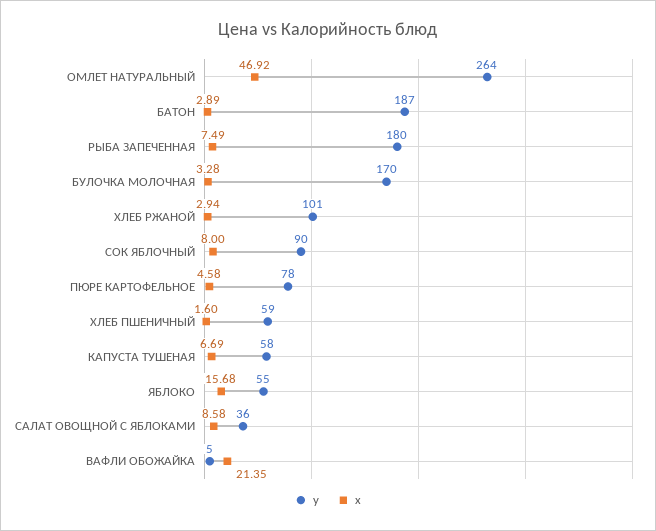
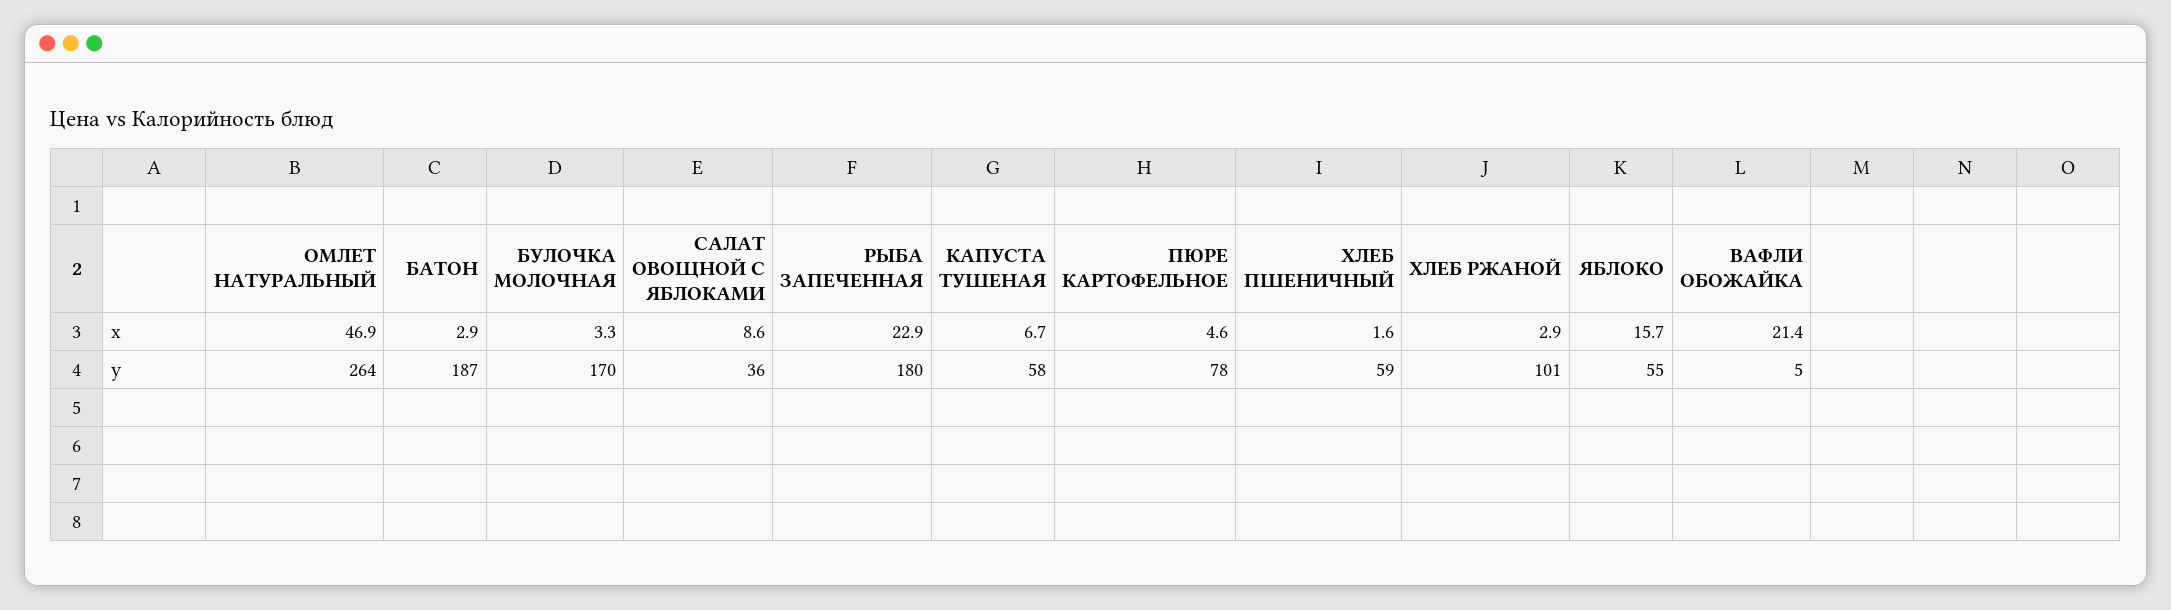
  {
    "y": {
      "ОМЛЕТ НАТУРАЛЬНЫЙ": 264,
      "БАТОН": 187,
      "РЫБА ЗАПЕЧЕННАЯ": 180,
      "БУЛОЧКА МОЛОЧНАЯ": 170,
      "ХЛЕБ РЖАНОЙ": 101,
-     "СОК ЯБЛОЧНЫЙ": 90,
      "ПЮРЕ КАРТОФЕЛЬНОЕ": 78,
      "ХЛЕБ ПШЕНИЧНЫЙ": 59,
      "КАПУСТА ТУШЕНАЯ": 58,
      "ЯБЛОКО": 55,
      "САЛАТ ОВОЩНОЙ С ЯБЛОКАМИ": 36,
      "ВАФЛИ ОБОЖАЙКА": 5
    },
    "x": {
      "ОМЛЕТ НАТУРАЛЬНЫЙ": 46.92,
      "БАТОН": 2.89,
-     "РЫБА ЗАПЕЧЕННАЯ": 7.49,
+     "РЫБА ЗАПЕЧЕННАЯ": 22.9,
      "БУЛОЧКА МОЛОЧНАЯ": 3.28,
      "ХЛЕБ РЖАНОЙ": 2.94,
-     "СОК ЯБЛОЧНЫЙ": 8,
      "ПЮРЕ КАРТОФЕЛЬНОЕ": 4.58,
      "ХЛЕБ ПШЕНИЧНЫЙ": 1.6,
      "КАПУСТА ТУШЕНАЯ": 6.69,
      "ЯБЛОКО": 15.68,
      "САЛАТ ОВОЩНОЙ С ЯБЛОКАМИ": 8.58,
      "ВАФЛИ ОБОЖАЙКА": 21.35
    }
  }

